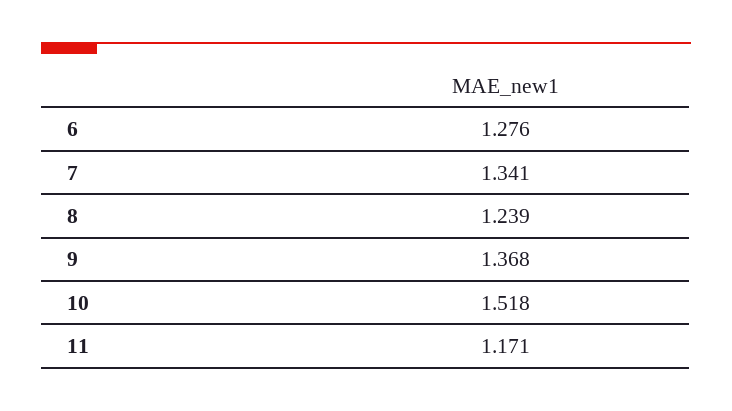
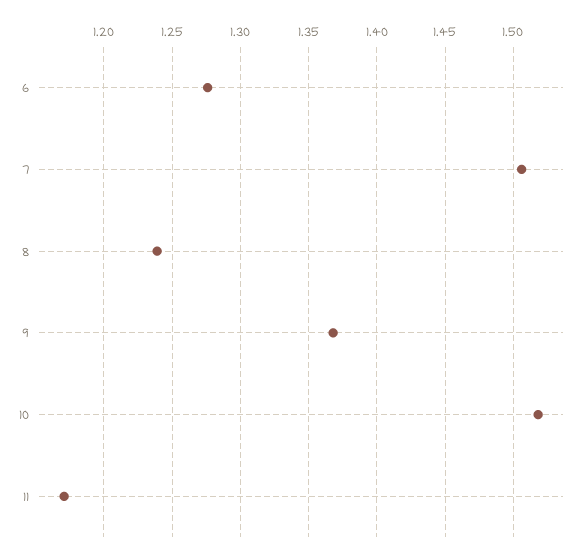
  {
    "6": 1.276,
-   "7": 1.341,
+   "7": 1.505,
    "8": 1.239,
    "9": 1.368,
    "10": 1.518,
    "11": 1.171
  }

